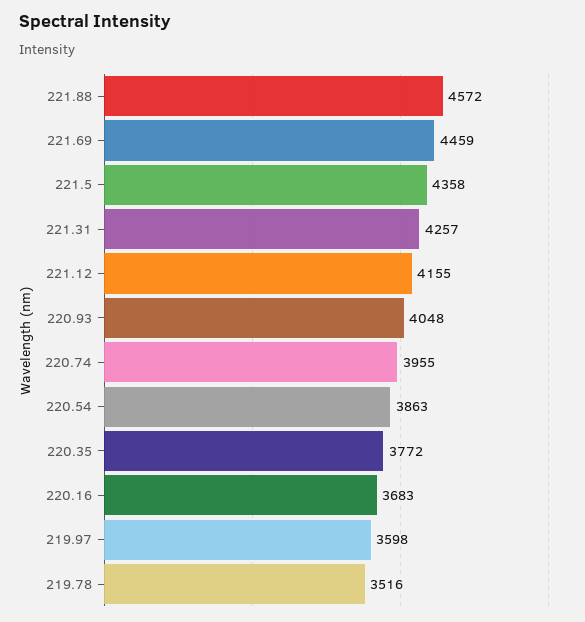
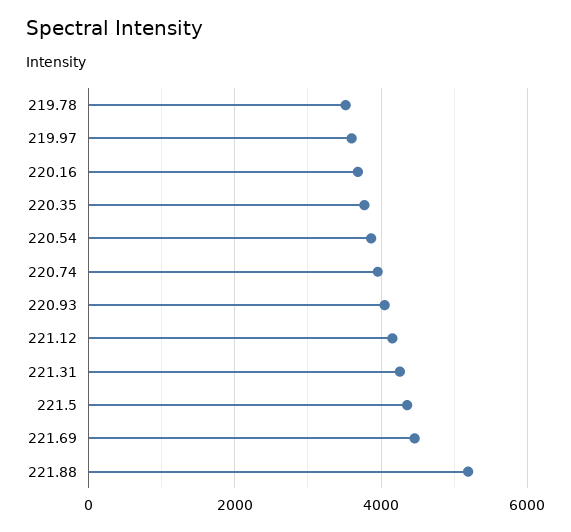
  {
-   "221.88": 4572,
+   "221.88": 5200,
    "221.69": 4459,
    "221.5": 4358,
    "221.31": 4257,
    "221.12": 4155,
    "220.93": 4048,
    "220.74": 3955,
    "220.54": 3863,
    "220.35": 3772,
    "220.16": 3683,
    "219.97": 3598,
    "219.78": 3516
  }

